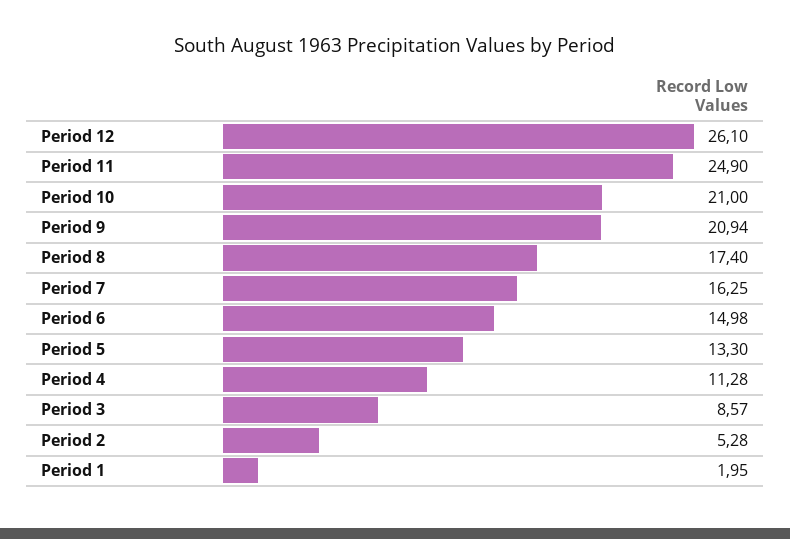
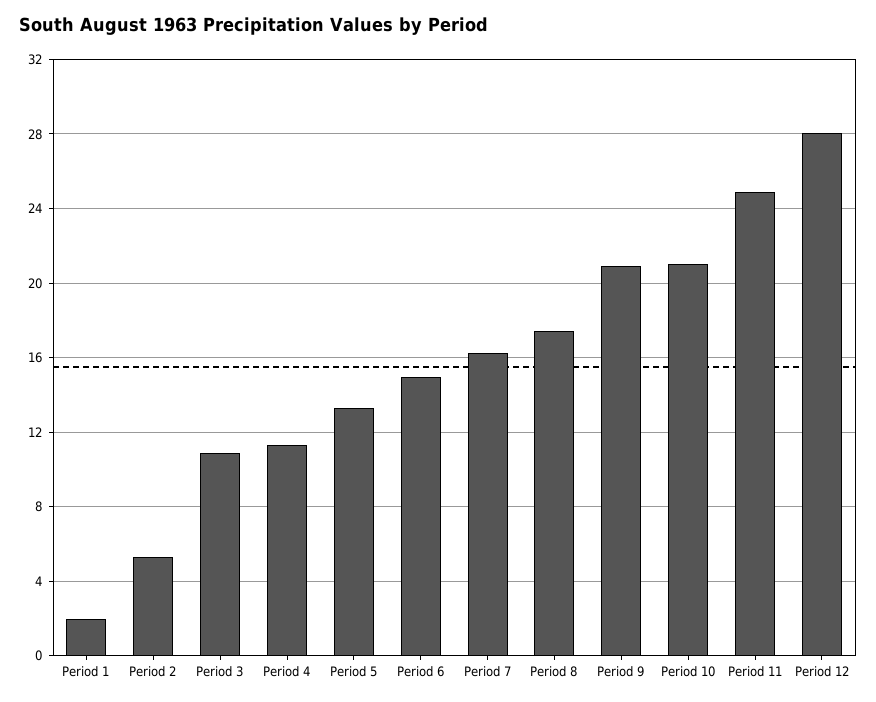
  {
-   "Period 12": 26.1,
+   "Period 12": 28,
    "Period 11": 24.9,
    "Period 10": 21,
    "Period 9": 20.94,
    "Period 8": 17.4,
    "Period 7": 16.25,
    "Period 6": 14.98,
    "Period 5": 13.3,
    "Period 4": 11.28,
-   "Period 3": 8.57,
+   "Period 3": 11,
    "Period 2": 5.28,
    "Period 1": 1.95
  }

